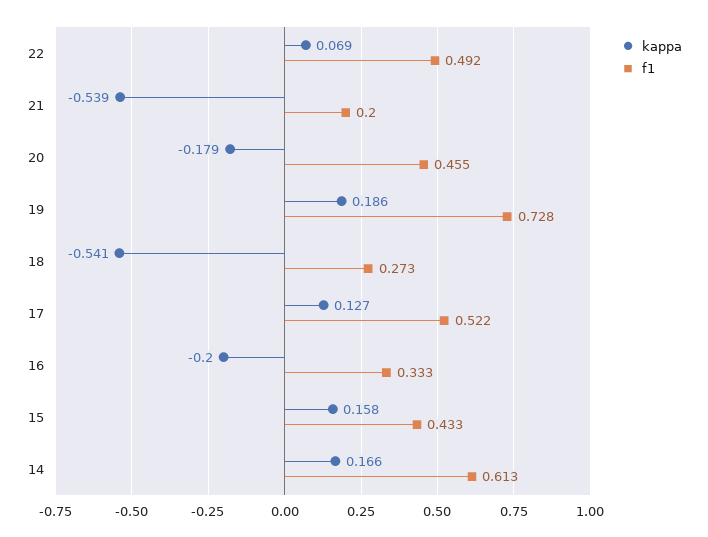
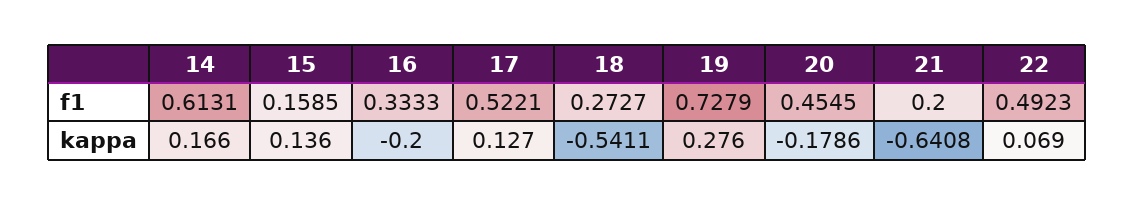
  {
    "kappa": {
      "22": 0.069,
-     "21": -0.539,
+     "21": -0.6408,
      "20": -0.1786,
-     "19": 0.186,
+     "19": 0.276,
      "18": -0.5411,
      "17": 0.127,
      "16": -0.2,
-     "15": 0.158,
+     "15": 0.136,
      "14": 0.166
    },
    "f1": {
      "22": 0.4923,
      "21": 0.2,
      "20": 0.4545,
      "19": 0.7279,
      "18": 0.2727,
      "17": 0.5221,
      "16": 0.3333,
-     "15": 0.433,
+     "15": 0.1585,
      "14": 0.6131
    }
  }

